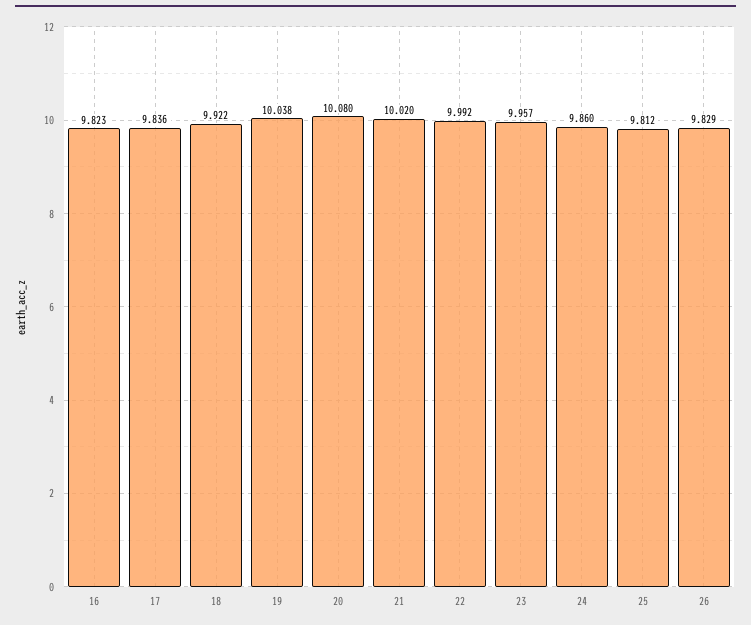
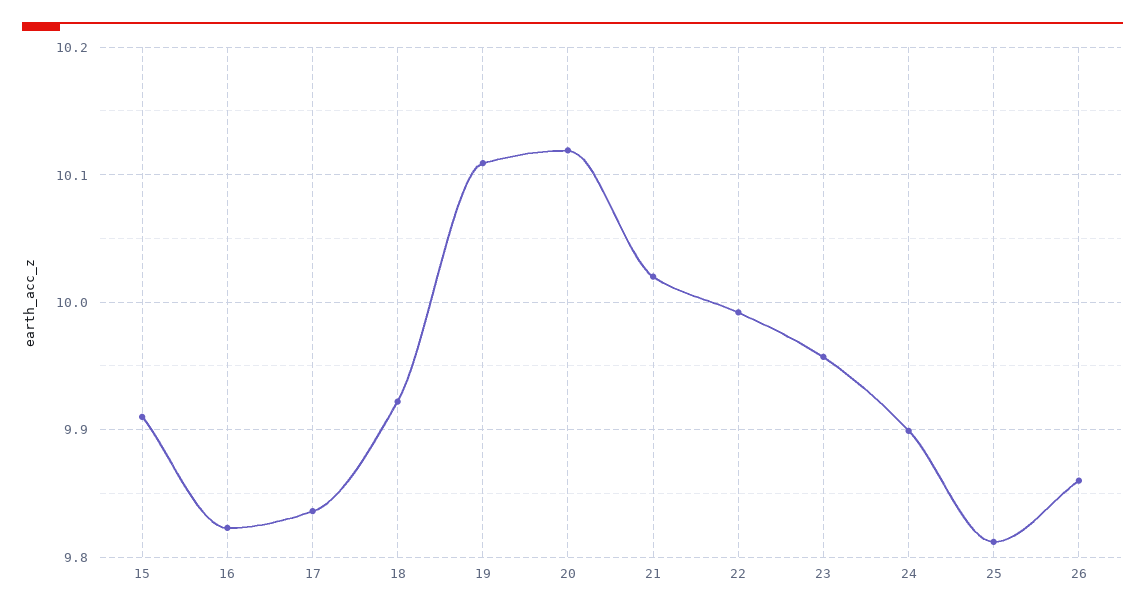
  {
    "16": 9.823,
    "17": 9.836,
    "18": 9.922,
-   "19": 10.038,
+   "19": 10.11,
-   "20": 10.08,
+   "20": 10.12,
    "21": 10.02,
    "22": 9.992,
    "23": 9.957,
-   "24": 9.86,
+   "24": 9.9,
    "25": 9.812,
-   "26": 9.829
+   "26": 9.86,
+   "15": 9.91
  }

